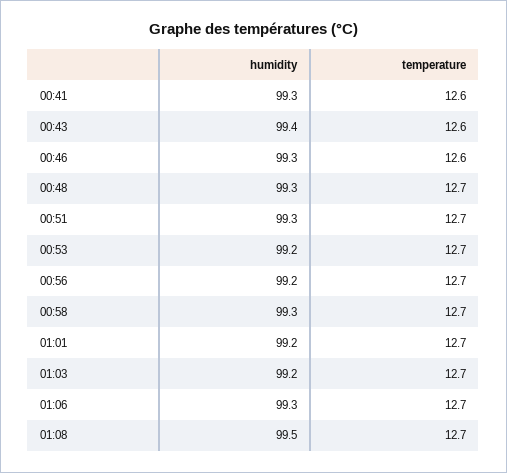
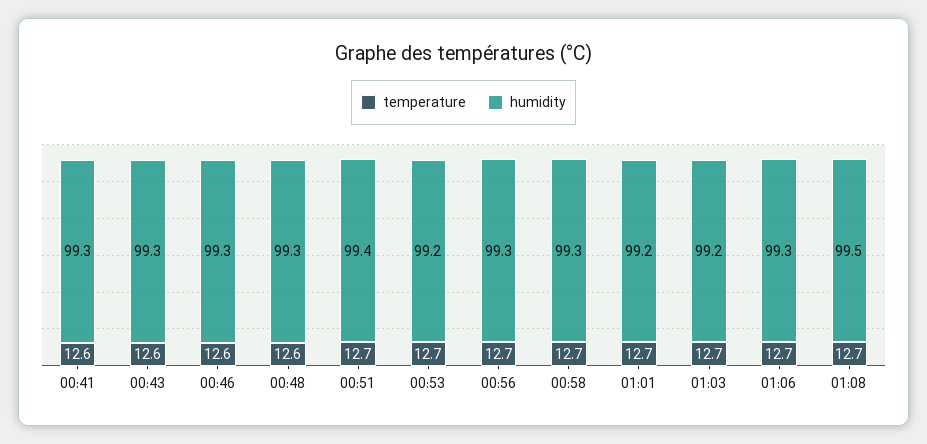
  {
    "humidity": {
      "00:41": 99.3,
-     "00:43": 99.4,
+     "00:43": 99.3,
      "00:46": 99.3,
      "00:48": 99.3,
-     "00:51": 99.3,
+     "00:51": 99.4,
      "00:53": 99.2,
-     "00:56": 99.2,
+     "00:56": 99.3,
      "00:58": 99.3,
      "01:01": 99.2,
      "01:03": 99.2,
      "01:06": 99.3,
      "01:08": 99.5
    },
    "temperature": {
      "00:41": 12.6,
      "00:43": 12.6,
      "00:46": 12.6,
-     "00:48": 12.7,
+     "00:48": 12.6,
      "00:51": 12.7,
      "00:53": 12.7,
      "00:56": 12.7,
      "00:58": 12.7,
      "01:01": 12.7,
      "01:03": 12.7,
      "01:06": 12.7,
      "01:08": 12.7
    }
  }

